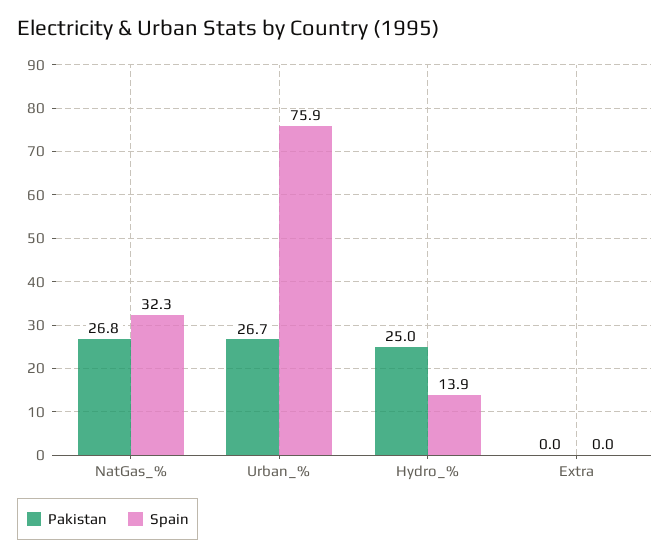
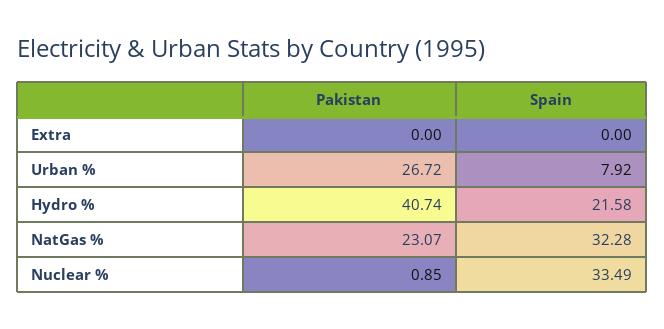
  {
    "Pakistan": {
-     "NatGas_%": 26.8,
+     "NatGas_%": 23.07,
      "Urban_%": 26.72,
-     "Hydro_%": 25,
+     "Hydro_%": 40.74,
-     "Extra": 0
+     "Extra": 0,
+     "Nuclear %": 0.85
    },
    "Spain": {
      "NatGas_%": 32.28,
-     "Urban_%": 75.9,
+     "Urban_%": 7.92,
-     "Hydro_%": 13.9,
+     "Hydro_%": 21.58,
-     "Extra": 0
+     "Extra": 0,
+     "Nuclear %": 33.49
    }
  }

